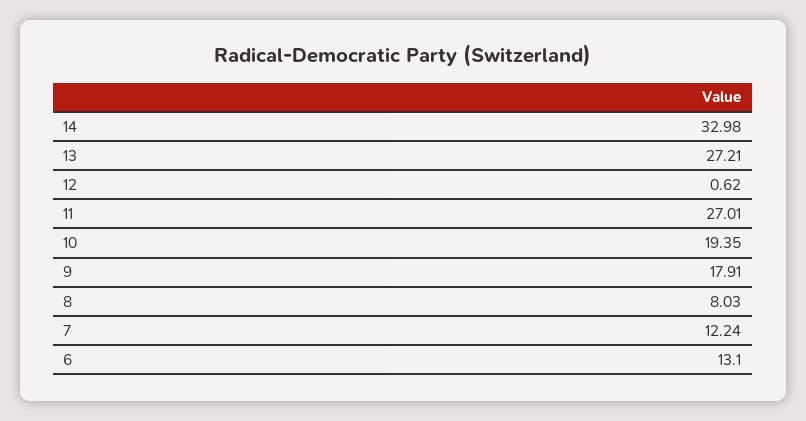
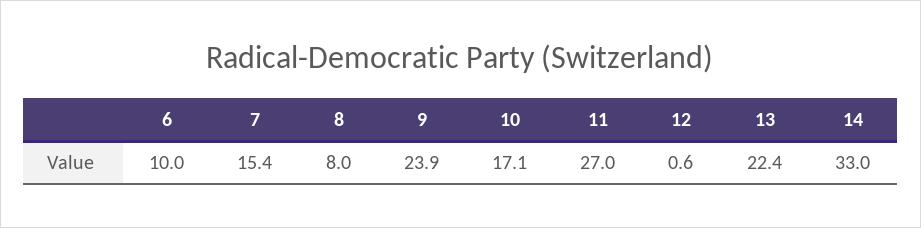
  {
    "14": 32.98,
-   "13": 27.21,
+   "13": 22.4,
    "12": 0.62,
    "11": 27.01,
-   "10": 19.35,
+   "10": 17.1,
-   "9": 17.91,
+   "9": 23.9,
    "8": 8.03,
-   "7": 12.24,
+   "7": 15.4,
-   "6": 13.1
+   "6": 10
  }

